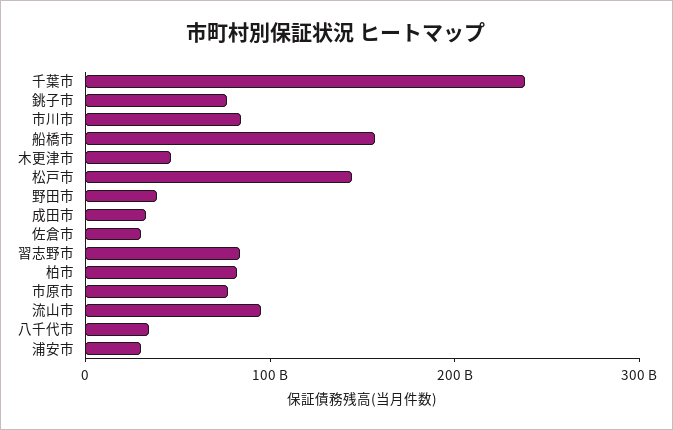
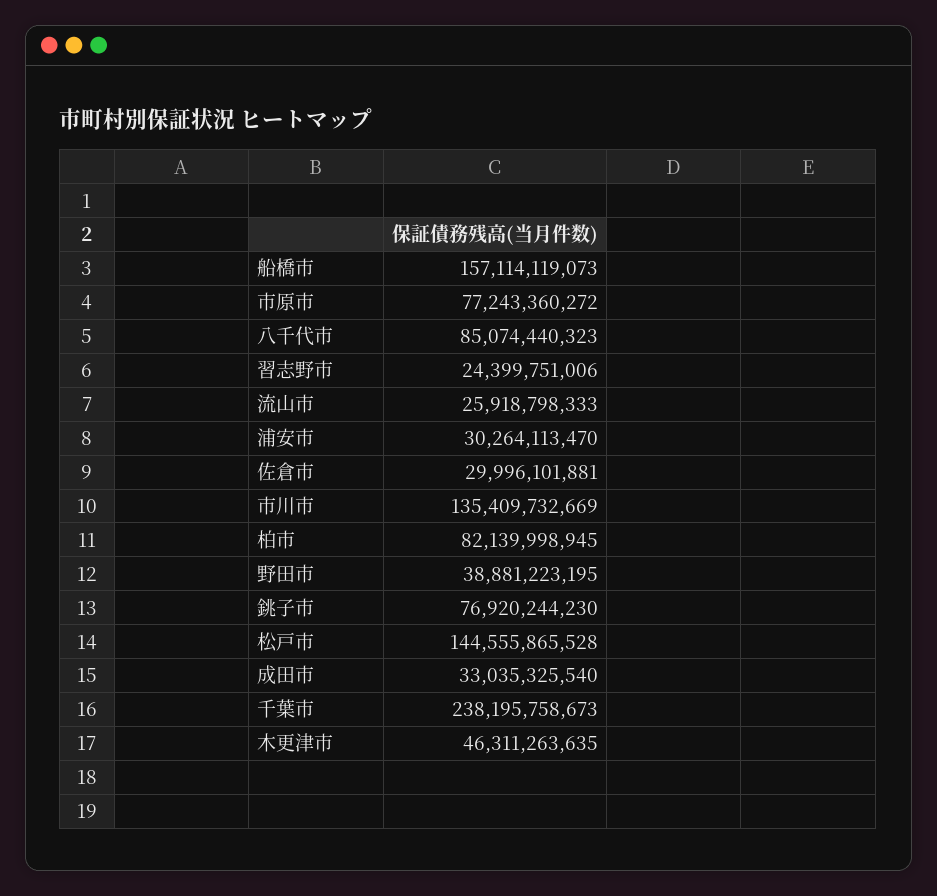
  {
    "千葉市": 238195758673,
    "銚子市": 76920244230,
-   "市川市": 80000000000,
+   "市川市": 135409732669,
    "船橋市": 157114119073,
    "木更津市": 46311263635,
    "松戸市": 144555865528,
    "野田市": 38881223195,
    "成田市": 33035325540,
    "佐倉市": 29996101881,
-   "習志野市": 80000000000,
+   "習志野市": 24399751006,
    "柏市": 82139998945,
    "市原市": 77243360272,
-   "流山市": 100000000000,
+   "流山市": 25918798333,
-   "八千代市": 40000000000,
+   "八千代市": 85074440323,
    "浦安市": 30264113470
  }

